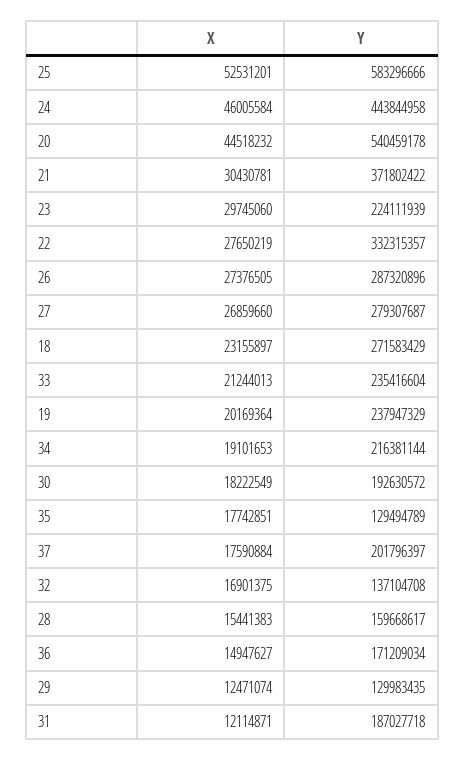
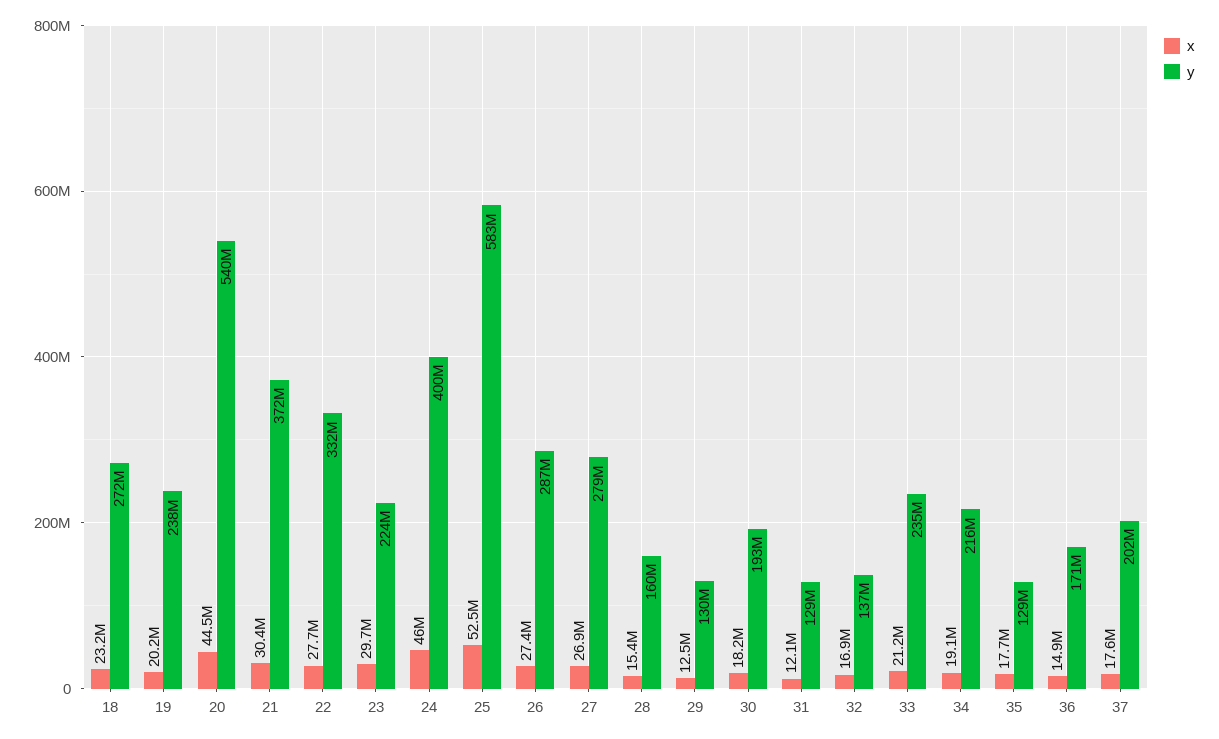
  {
    "X": {
      "25": 52531201,
      "24": 46005584,
      "20": 44518232,
      "21": 30430781,
      "23": 29745060,
      "22": 27650219,
      "26": 27376505,
      "27": 26859660,
      "18": 23155897,
      "33": 21244013,
      "19": 20169364,
      "34": 19101653,
      "30": 18222549,
      "35": 17742851,
      "37": 17590884,
      "32": 16901375,
      "28": 15441383,
      "36": 14947627,
      "29": 12471074,
      "31": 12114871
    },
    "Y": {
      "25": 583296666,
-     "24": 443844958,
+     "24": 400000000,
      "20": 540459178,
      "21": 371802422,
      "23": 224111939,
      "22": 332315357,
      "26": 287320896,
      "27": 279307687,
      "18": 271583429,
      "33": 235416604,
      "19": 237947329,
      "34": 216381144,
      "30": 192630572,
      "35": 129494789,
      "37": 201796397,
      "32": 137104708,
      "28": 159668617,
      "36": 171209034,
      "29": 129983435,
-     "31": 187027718
+     "31": 129000000
    }
  }

